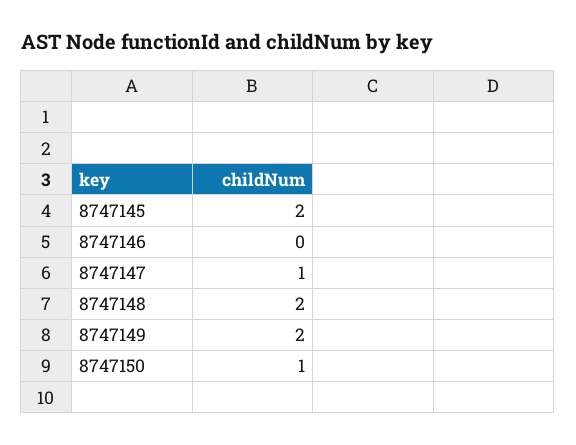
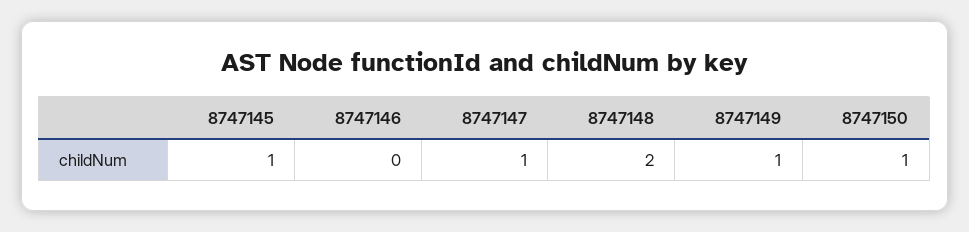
  {
-   "8747145": 2,
+   "8747145": 1,
    "8747146": 0,
    "8747147": 1,
    "8747148": 2,
-   "8747149": 2,
+   "8747149": 1,
    "8747150": 1
  }

